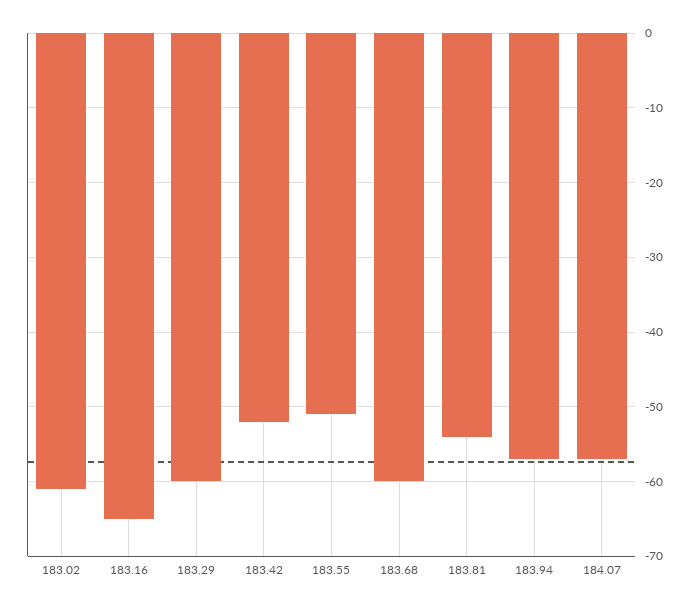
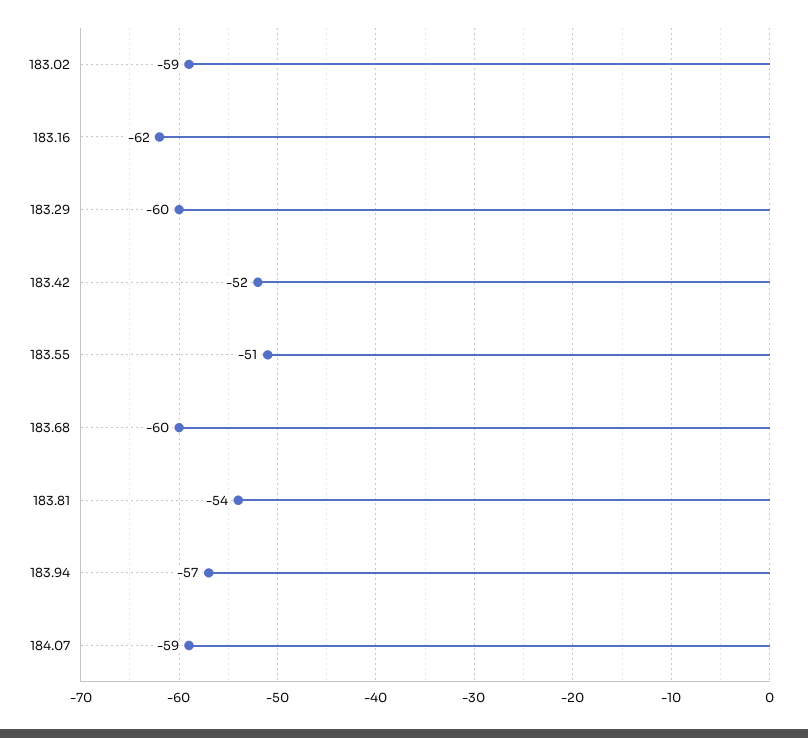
  {
-   "183.02": -61,
+   "183.02": -59,
-   "183.16": -65,
+   "183.16": -62,
    "183.29": -60,
    "183.42": -52,
    "183.55": -51,
    "183.68": -60,
    "183.81": -54,
    "183.94": -57,
-   "184.07": -57
+   "184.07": -59
  }

